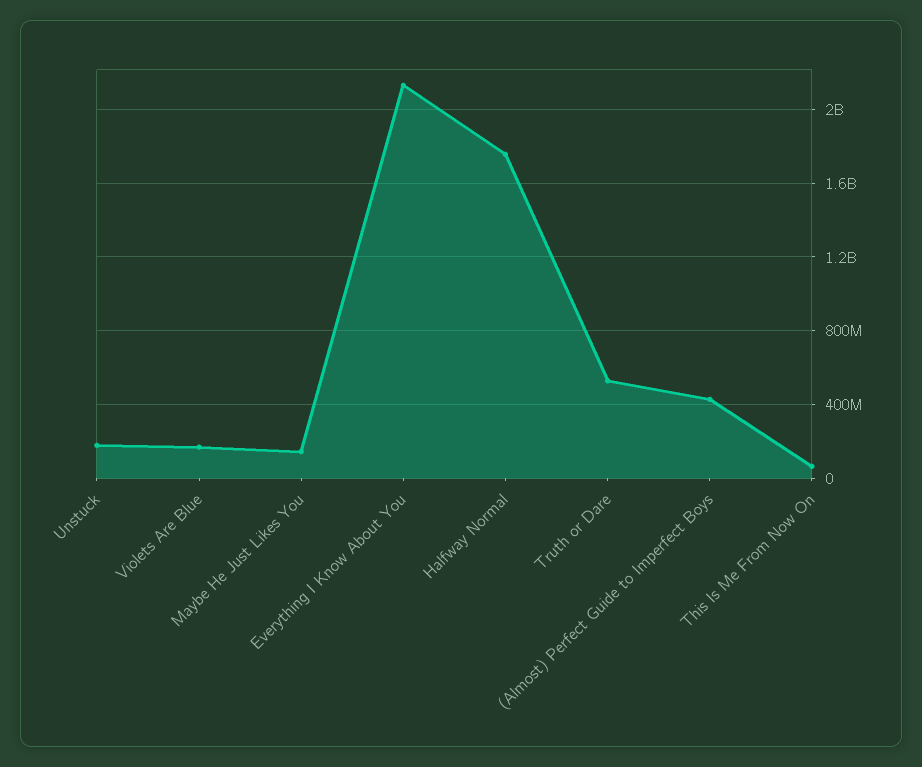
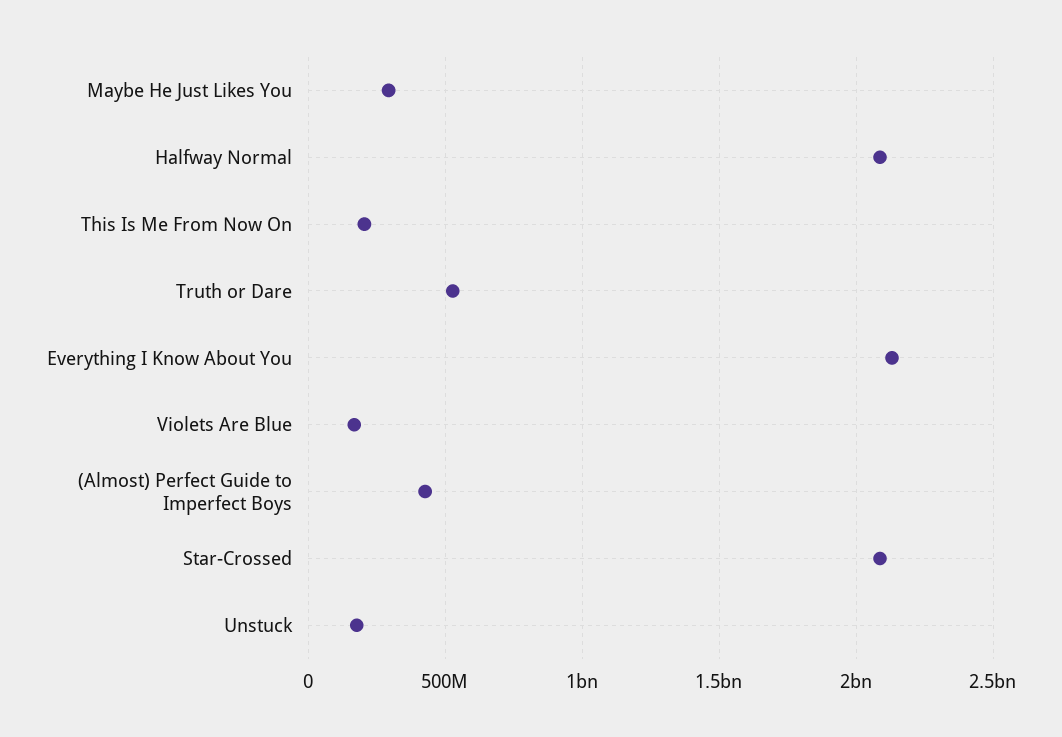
  {
    "Unstuck": 200000000,
    "Violets Are Blue": 150000000,
-   "Maybe He Just Likes You": 150000000,
+   "Maybe He Just Likes You": 300000000,
    "Everything I Know About You": 2150000000,
-   "Halfway Normal": 1750000000,
+   "Halfway Normal": 2100000000,
    "Truth or Dare": 550000000,
    "(Almost) Perfect Guide to Imperfect Boys": 450000000,
-   "This Is Me From Now On": 50000000
+   "This Is Me From Now On": 200000000,
+   "Star-Crossed": 2100000000
  }

